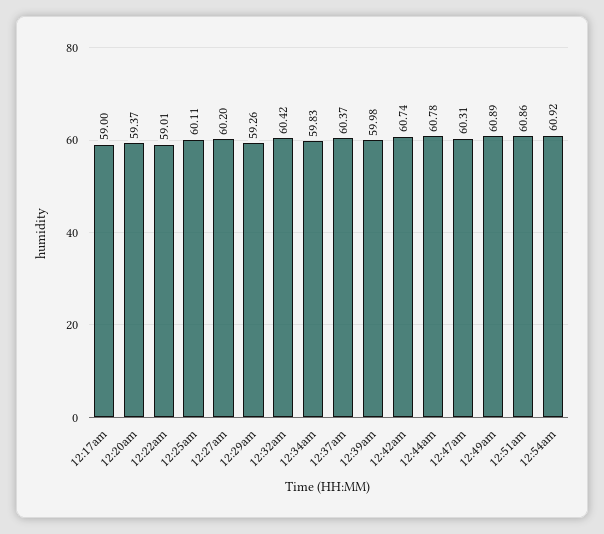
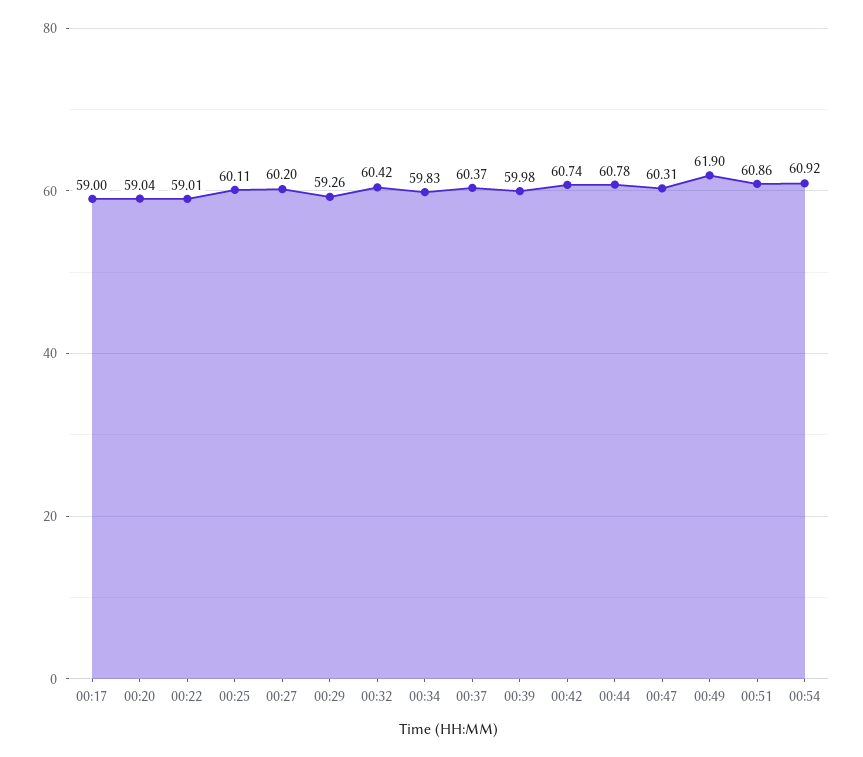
  {
    "12:17am": 59,
-   "12:20am": 59.37,
+   "12:20am": 59.04,
    "12:22am": 59.01,
    "12:25am": 60.11,
    "12:27am": 60.2,
    "12:29am": 59.26,
    "12:32am": 60.42,
    "12:34am": 59.83,
    "12:37am": 60.37,
    "12:39am": 59.98,
    "12:42am": 60.74,
    "12:44am": 60.78,
    "12:47am": 60.31,
-   "12:49am": 60.89,
+   "12:49am": 61.9,
    "12:51am": 60.86,
    "12:54am": 60.92
  }

